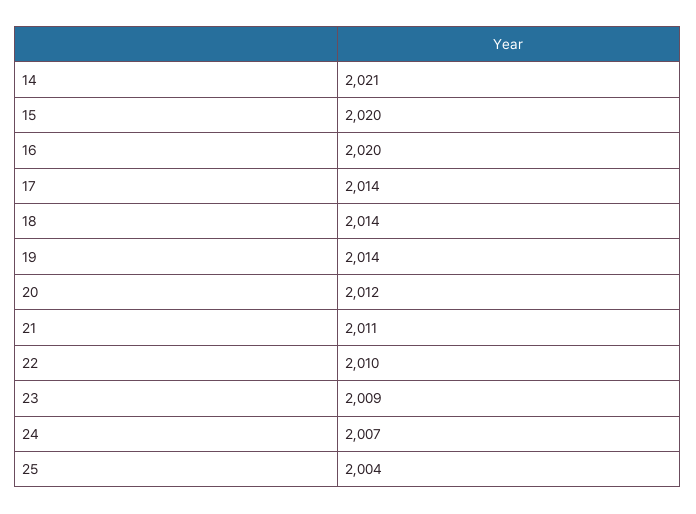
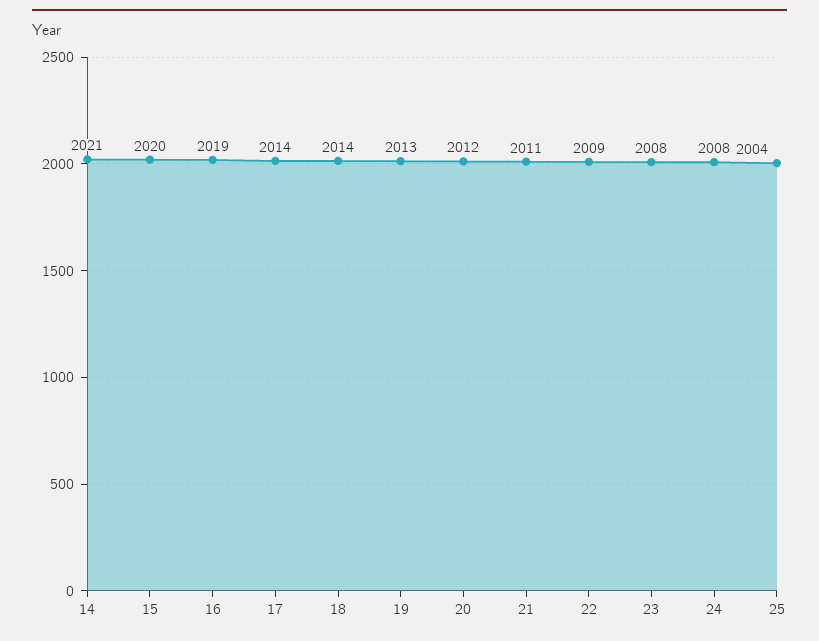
  {
    "14": 2021,
    "15": 2020,
-   "16": 2020,
+   "16": 2019,
    "17": 2014,
    "18": 2014,
-   "19": 2014,
+   "19": 2013,
    "20": 2012,
    "21": 2011,
-   "22": 2010,
+   "22": 2009,
-   "23": 2009,
+   "23": 2008,
-   "24": 2007,
+   "24": 2008,
    "25": 2004
  }

